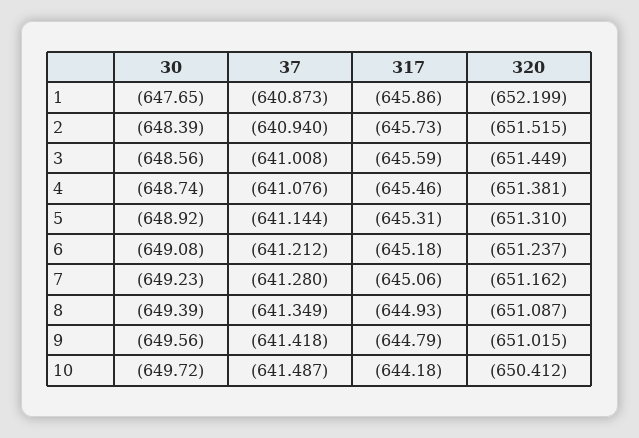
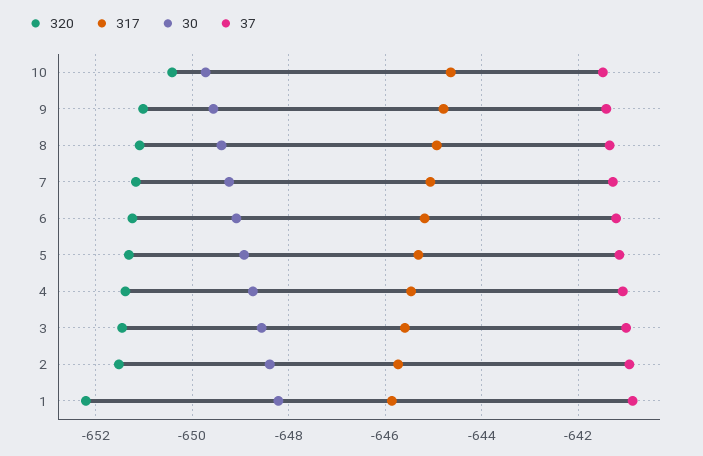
  {
    "30": {
-     "1": -647.65,
+     "1": -648.2,
      "2": -648.39,
      "3": -648.56,
      "4": -648.74,
      "5": -648.92,
      "6": -649.08,
      "7": -649.23,
      "8": -649.39,
      "9": -649.56,
      "10": -649.72
    },
    "37": {
      "1": -640.873,
      "2": -640.94,
      "3": -641.008,
      "4": -641.076,
      "5": -641.144,
      "6": -641.212,
      "7": -641.28,
      "8": -641.349,
      "9": -641.418,
      "10": -641.487
    },
    "317": {
      "1": -645.86,
      "2": -645.73,
      "3": -645.59,
      "4": -645.46,
      "5": -645.31,
      "6": -645.18,
      "7": -645.06,
      "8": -644.93,
      "9": -644.79,
-     "10": -644.18
+     "10": -644.6
    },
    "320": {
      "1": -652.199,
      "2": -651.515,
      "3": -651.449,
      "4": -651.381,
      "5": -651.31,
      "6": -651.237,
      "7": -651.162,
      "8": -651.087,
      "9": -651.015,
      "10": -650.412
    }
  }

